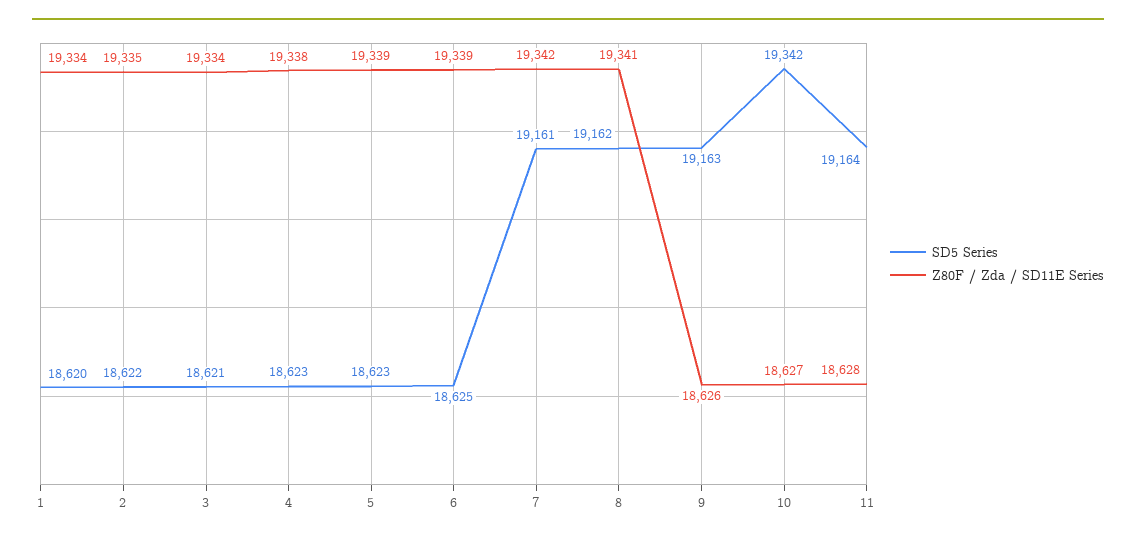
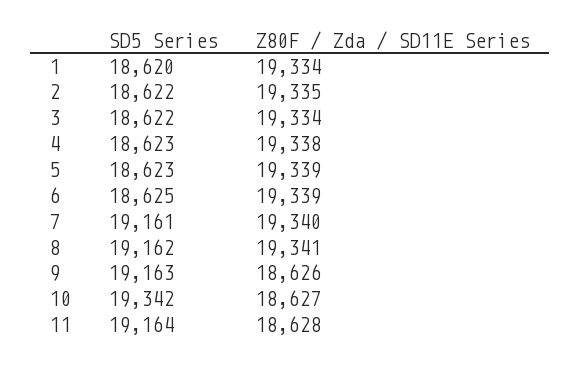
  {
    "SD5 Series": {
      "1": 18620,
      "2": 18622,
-     "3": 18621,
+     "3": 18622,
      "4": 18623,
      "5": 18623,
      "6": 18625,
      "7": 19161,
      "8": 19162,
      "9": 19163,
      "10": 19342,
      "11": 19164
    },
    "Z80F / Zda / SD11E Series": {
      "1": 19334,
      "2": 19335,
      "3": 19334,
      "4": 19338,
      "5": 19339,
      "6": 19339,
-     "7": 19342,
+     "7": 19340,
      "8": 19341,
      "9": 18626,
      "10": 18627,
      "11": 18628
    }
  }

